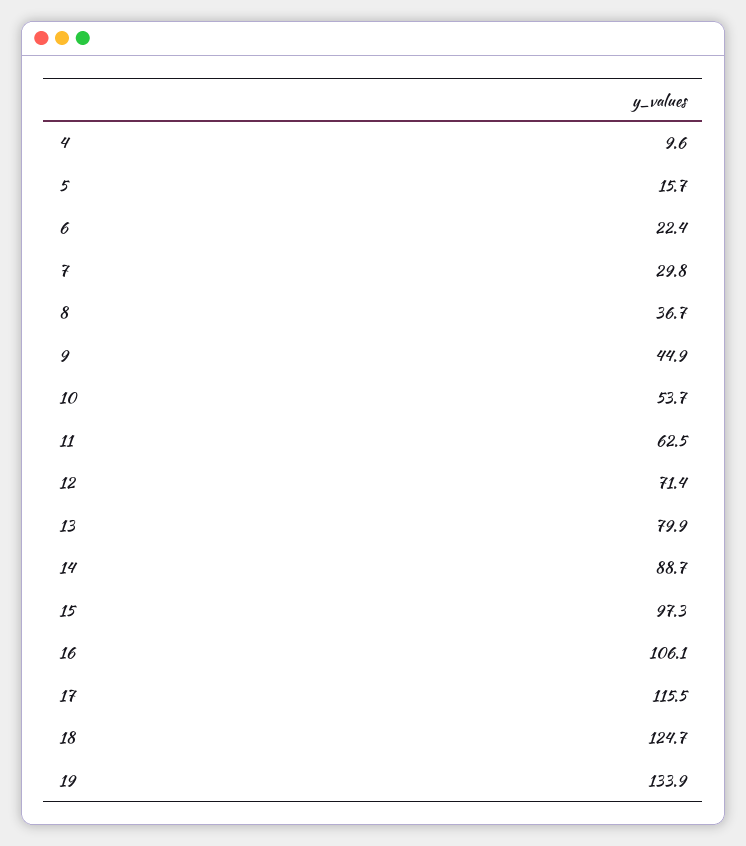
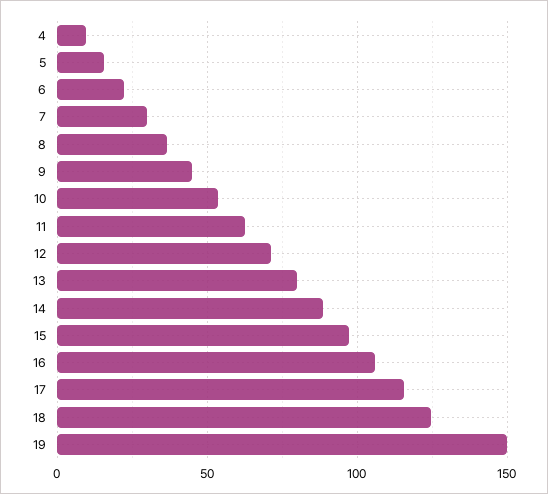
  {
    "4": 9.6,
    "5": 15.7,
    "6": 22.4,
    "7": 29.8,
    "8": 36.7,
    "9": 44.9,
    "10": 53.7,
    "11": 62.5,
    "12": 71.4,
    "13": 79.9,
    "14": 88.7,
    "15": 97.3,
    "16": 106.1,
    "17": 115.5,
    "18": 124.7,
-   "19": 133.9
+   "19": 150
  }

